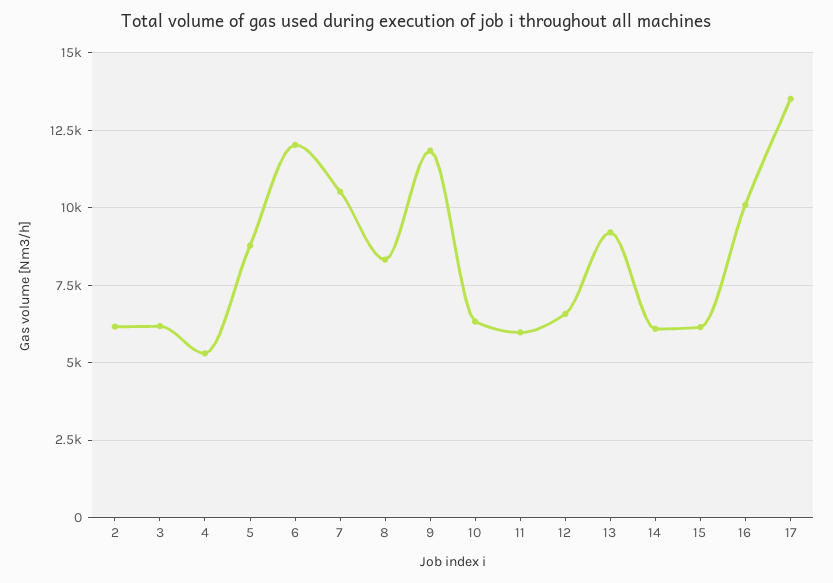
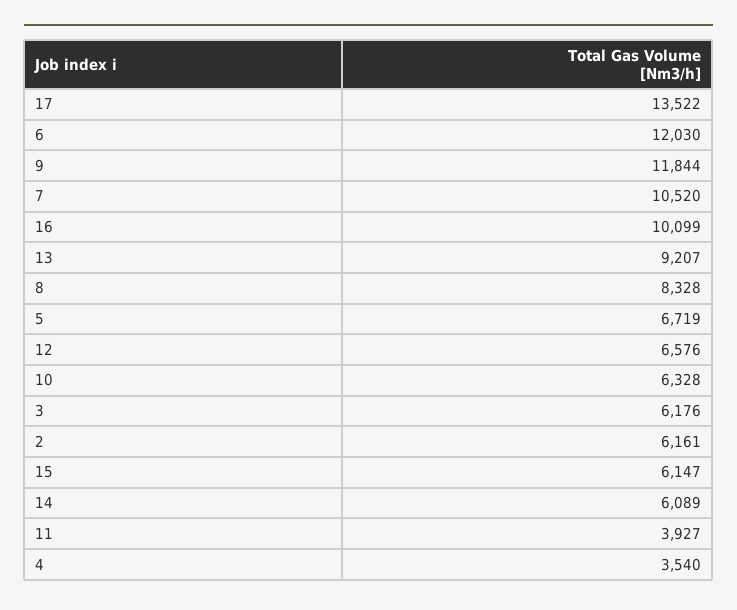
  {
    "2": 6161,
    "3": 6176,
-   "4": 5250,
+   "4": 3540,
-   "5": 8750,
+   "5": 6719,
    "6": 12030,
    "7": 10520,
    "8": 8328,
    "9": 11844,
    "10": 6328,
-   "11": 6000,
+   "11": 3927,
    "12": 6576,
    "13": 9207,
    "14": 6089,
    "15": 6147,
    "16": 10099,
    "17": 13522
  }

